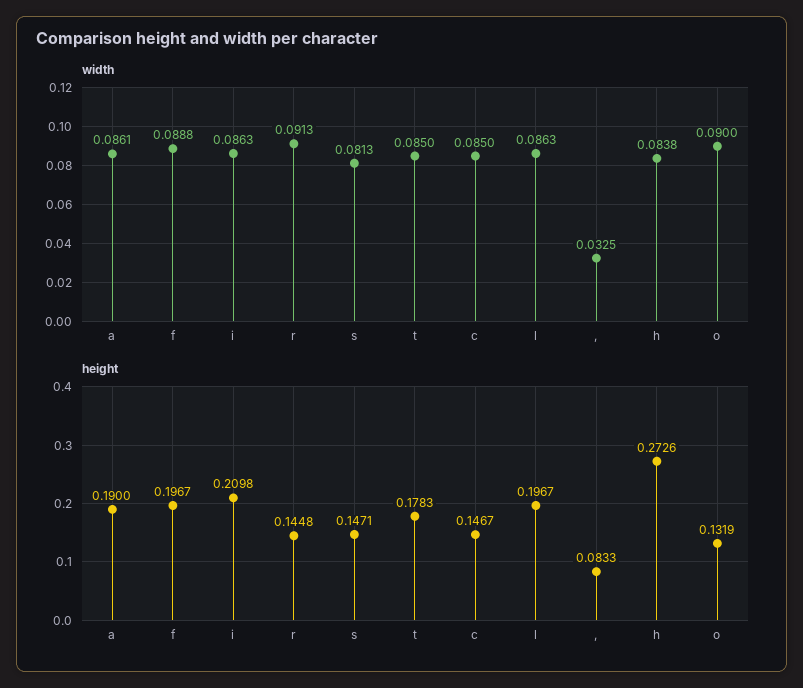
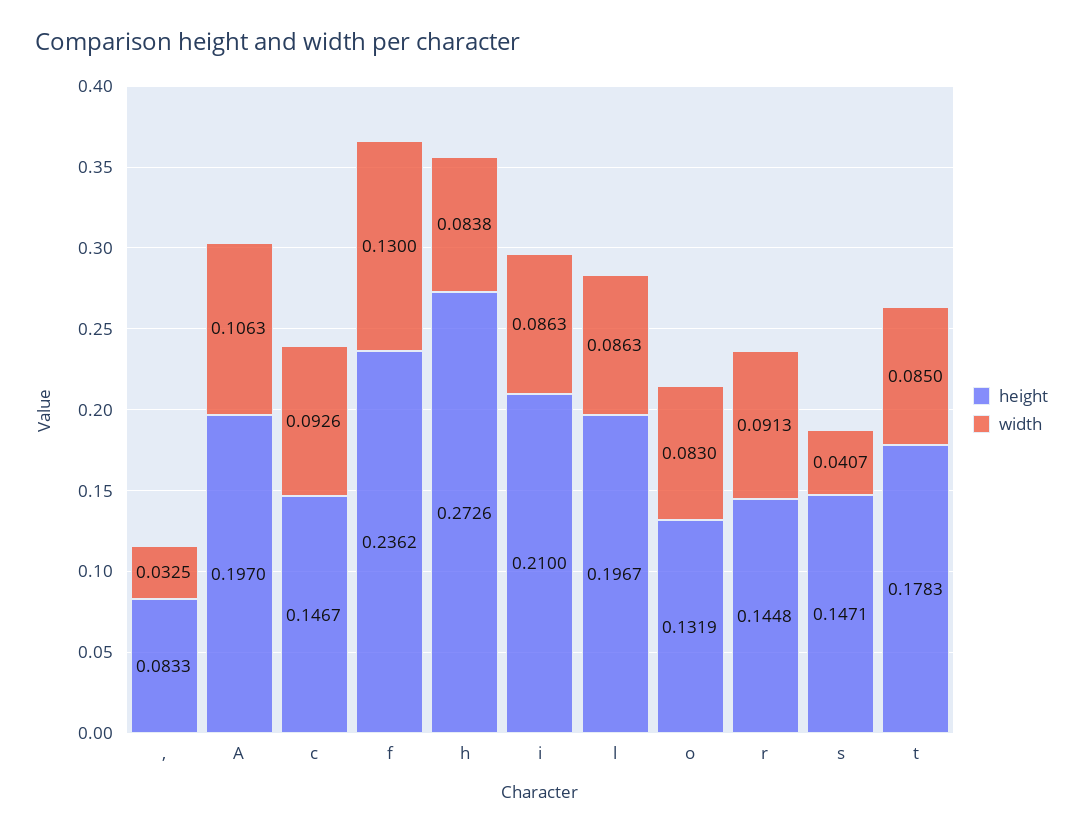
  {
    "width": {
-     "a": 0.0861,
+     "a": 0.1063,
-     "f": 0.0888,
+     "f": 0.13,
      "i": 0.0863,
      "r": 0.0913,
-     "s": 0.0813,
+     "s": 0.0407,
      "t": 0.085,
-     "c": 0.085,
+     "c": 0.0926,
      "l": 0.0863,
      ",": 0.0325,
      "h": 0.0838,
-     "o": 0.09
+     "o": 0.083
    },
    "height": {
-     "a": 0.19,
+     "a": 0.197,
-     "f": 0.1967,
+     "f": 0.2362,
-     "i": 0.2098,
+     "i": 0.21,
      "r": 0.1448,
      "s": 0.1471,
      "t": 0.1783,
      "c": 0.1467,
      "l": 0.1967,
      ",": 0.0833,
      "h": 0.2726,
      "o": 0.1319
    }
  }

